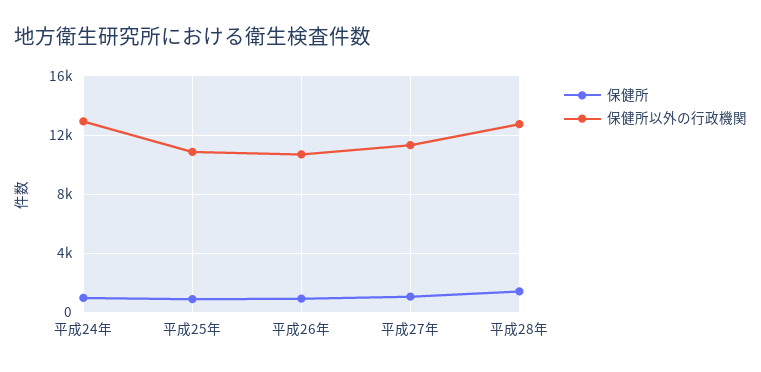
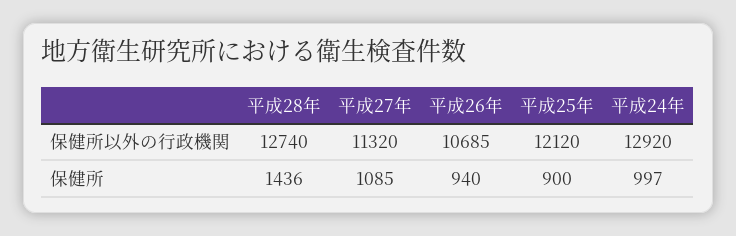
  {
    "保健所": {
      "平成24年": 997,
      "平成25年": 900,
      "平成26年": 940,
      "平成27年": 1085,
      "平成28年": 1436
    },
    "保健所以外の行政機関": {
      "平成24年": 12920,
-     "平成25年": 11000,
+     "平成25年": 12120,
      "平成26年": 10685,
      "平成27年": 11320,
      "平成28年": 12740
    }
  }

